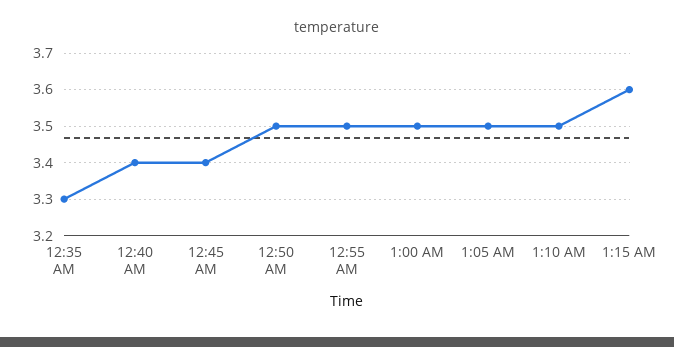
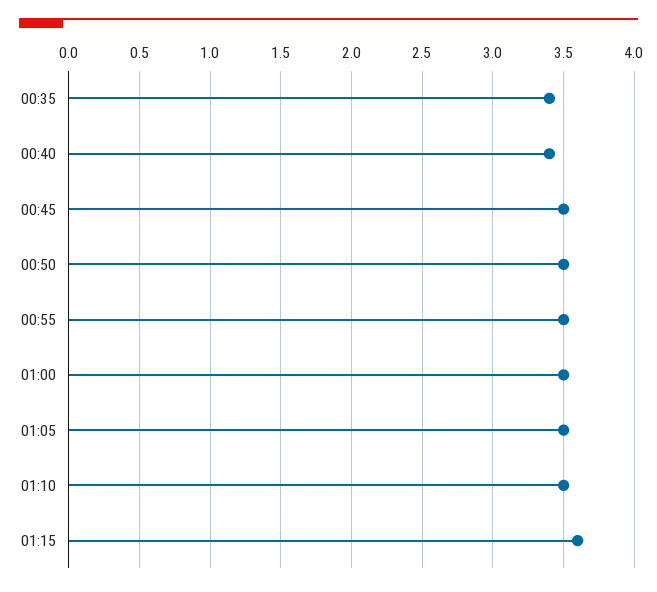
  {
-   "12:35 AM": 3.3,
+   "12:35 AM": 3.4,
    "12:40 AM": 3.4,
-   "12:45 AM": 3.4,
+   "12:45 AM": 3.5,
    "12:50 AM": 3.5,
    "12:55 AM": 3.5,
    "1:00 AM": 3.5,
    "1:05 AM": 3.5,
    "1:10 AM": 3.5,
    "1:15 AM": 3.6
  }

